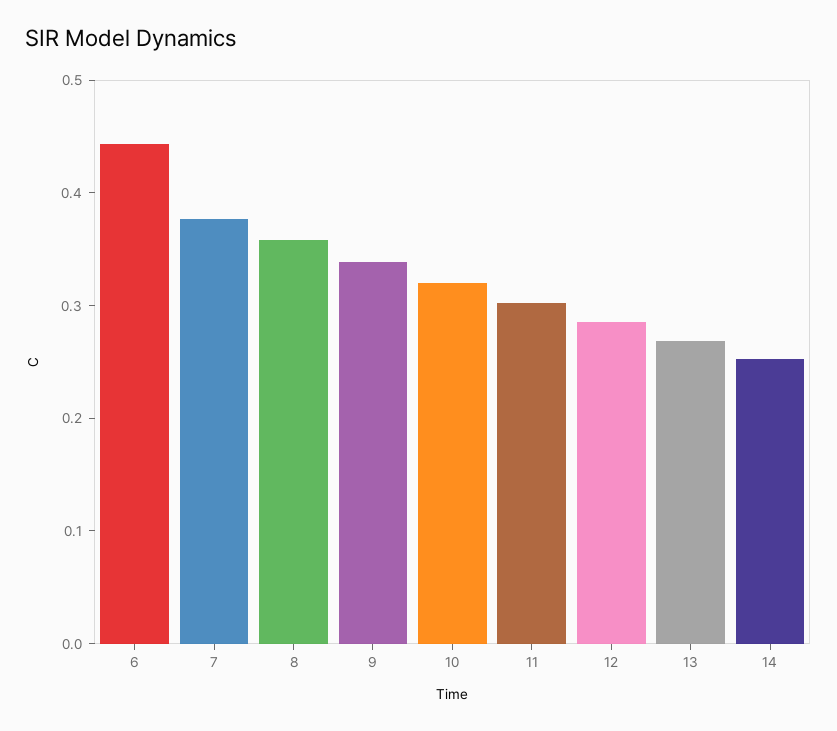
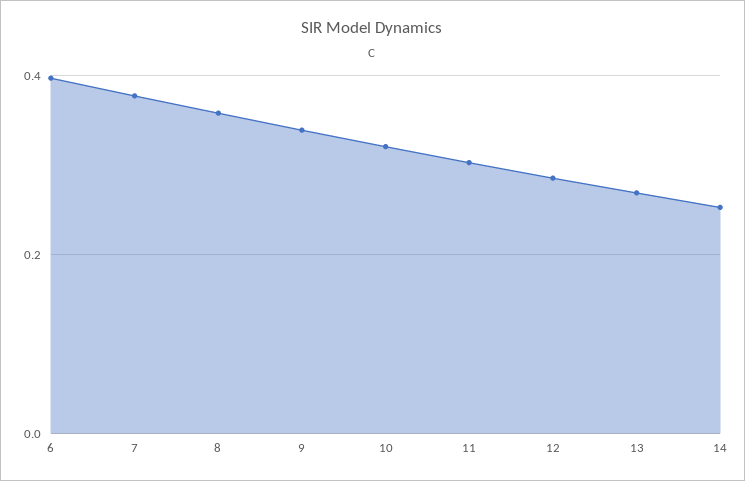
  {
-   "6": 0.44,
+   "6": 0.4,
    "7": 0.38,
    "8": 0.36,
    "9": 0.34,
    "10": 0.32,
    "11": 0.3,
    "12": 0.28,
    "13": 0.26,
    "14": 0.26
  }

